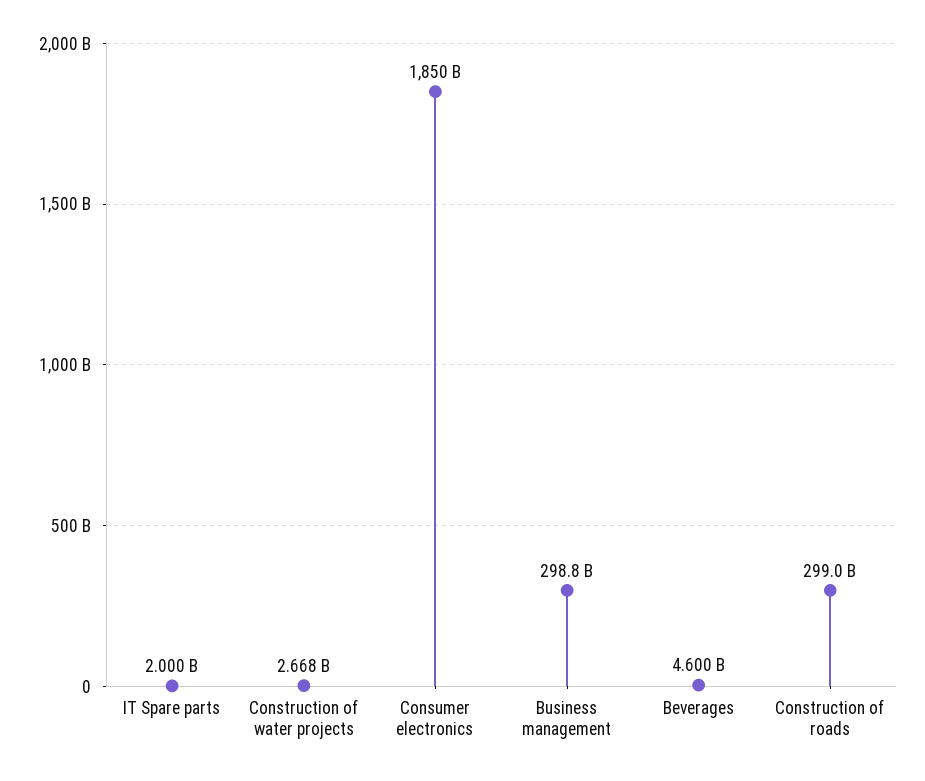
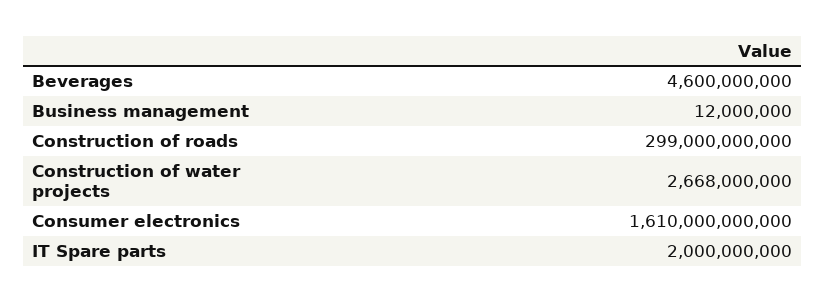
  {
    "IT Spare parts": 2000000000,
    "Construction of water projects": 2668000000,
-   "Consumer electronics": 1850000000000,
+   "Consumer electronics": 1610000000000,
-   "Business management": 298800000000,
+   "Business management": 12000000,
    "Beverages": 4600000000,
    "Construction of roads": 299000000000
  }

